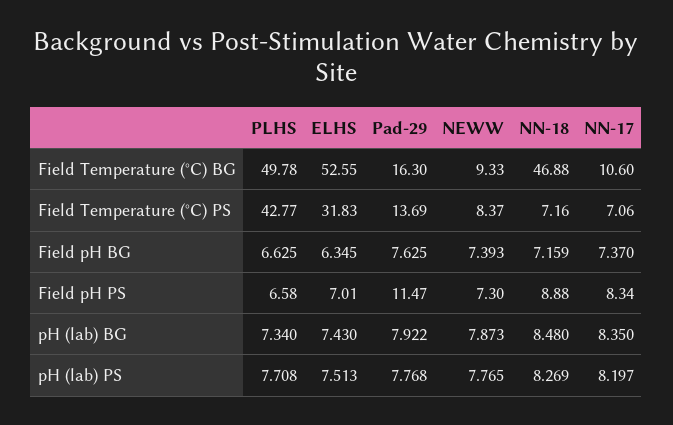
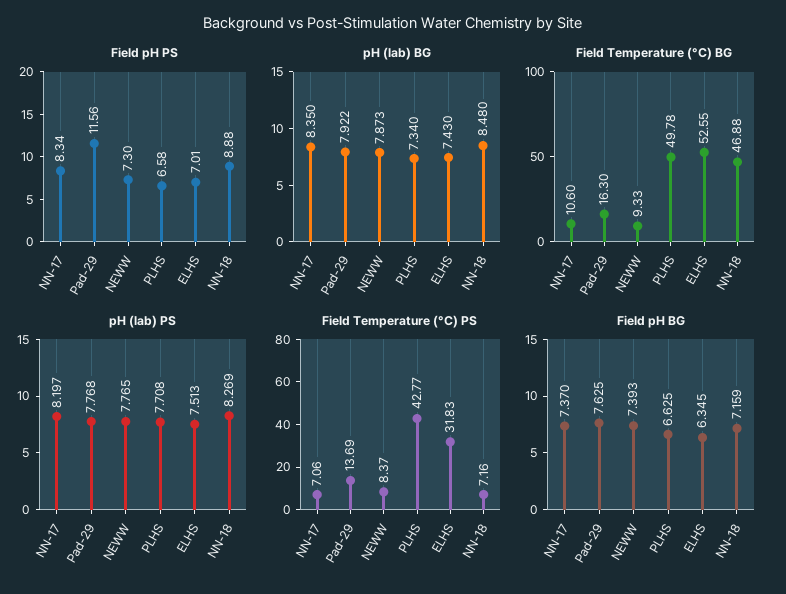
  {
    "Field Temperature (°C) BG": {
      "PLHS": 49.78,
      "ELHS": 52.55,
      "Pad-29": 16.3,
      "NEWW": 9.33,
      "NN-18": 46.88,
      "NN-17": 10.6
    },
    "Field Temperature (°C) PS": {
      "PLHS": 42.77,
      "ELHS": 31.83,
      "Pad-29": 13.69,
      "NEWW": 8.37,
      "NN-18": 7.16,
      "NN-17": 7.06
    },
    "Field pH BG": {
      "PLHS": 6.625,
      "ELHS": 6.345,
      "Pad-29": 7.625,
      "NEWW": 7.393,
      "NN-18": 7.159,
      "NN-17": 7.37
    },
    "Field pH PS": {
      "PLHS": 6.58,
      "ELHS": 7.01,
-     "Pad-29": 11.47,
+     "Pad-29": 11.56,
      "NEWW": 7.3,
      "NN-18": 8.88,
      "NN-17": 8.34
    },
    "pH (lab) BG": {
      "PLHS": 7.34,
      "ELHS": 7.43,
      "Pad-29": 7.922,
      "NEWW": 7.873,
      "NN-18": 8.48,
      "NN-17": 8.35
    },
    "pH (lab) PS": {
      "PLHS": 7.708,
      "ELHS": 7.513,
      "Pad-29": 7.768,
      "NEWW": 7.765,
      "NN-18": 8.269,
      "NN-17": 8.197
    }
  }

